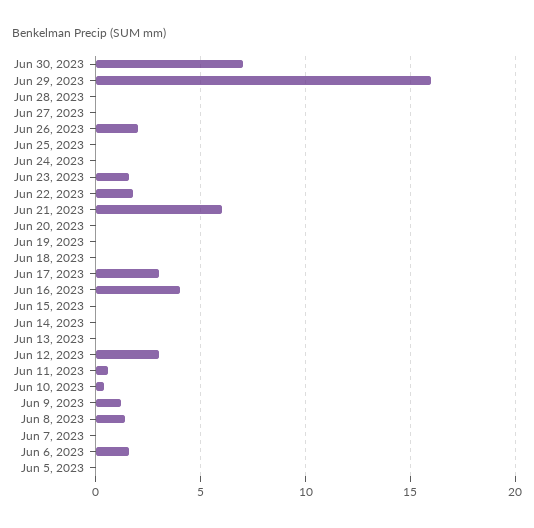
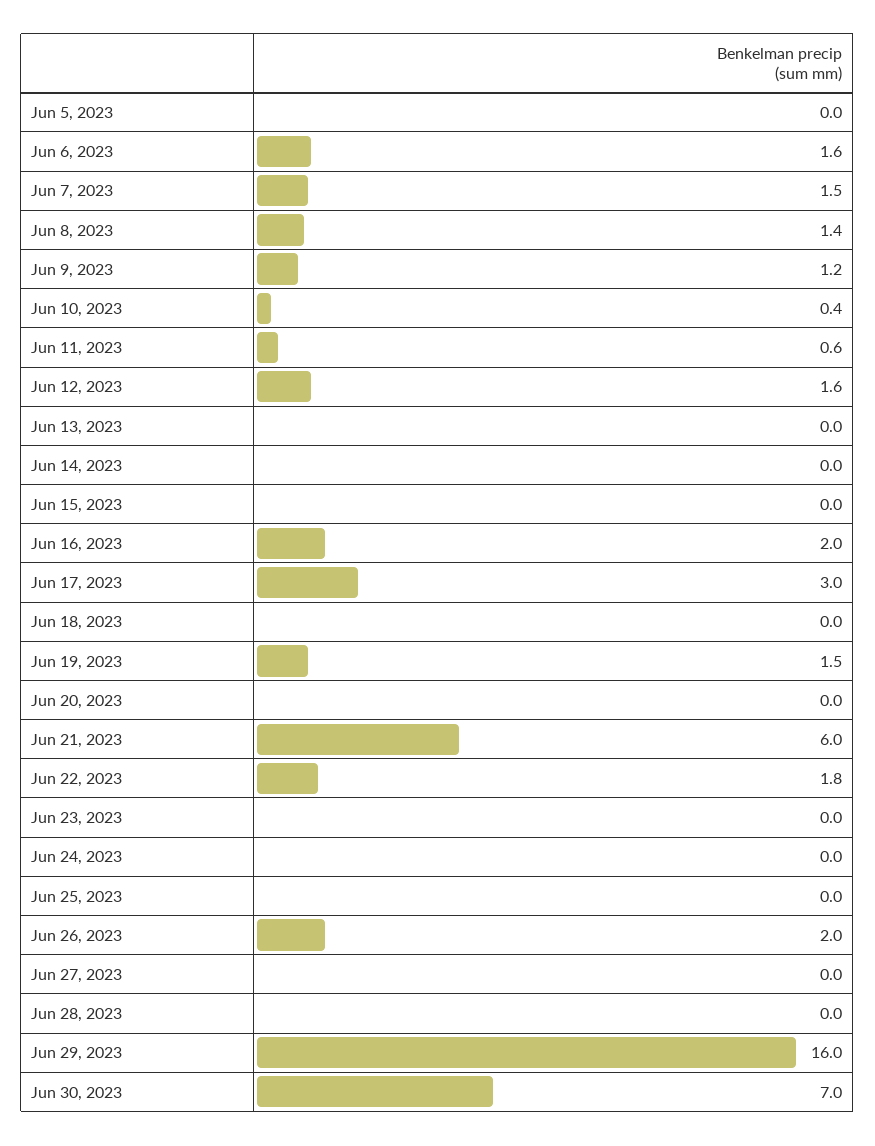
  {
    "Jun 30, 2023": 7,
    "Jun 29, 2023": 16,
    "Jun 28, 2023": 0,
    "Jun 27, 2023": 0,
    "Jun 26, 2023": 2,
    "Jun 25, 2023": 0,
    "Jun 24, 2023": 0,
-   "Jun 23, 2023": 1.5,
+   "Jun 23, 2023": 0,
    "Jun 22, 2023": 1.8,
    "Jun 21, 2023": 6,
    "Jun 20, 2023": 0,
-   "Jun 19, 2023": 0,
+   "Jun 19, 2023": 1.5,
    "Jun 18, 2023": 0,
    "Jun 17, 2023": 3,
-   "Jun 16, 2023": 4,
+   "Jun 16, 2023": 2,
    "Jun 15, 2023": 0,
    "Jun 14, 2023": 0,
    "Jun 13, 2023": 0,
-   "Jun 12, 2023": 3,
+   "Jun 12, 2023": 1.6,
    "Jun 11, 2023": 0.6,
    "Jun 10, 2023": 0.4,
    "Jun 9, 2023": 1.2,
    "Jun 8, 2023": 1.4,
-   "Jun 7, 2023": 0,
+   "Jun 7, 2023": 1.5,
    "Jun 6, 2023": 1.6,
    "Jun 5, 2023": 0
  }

